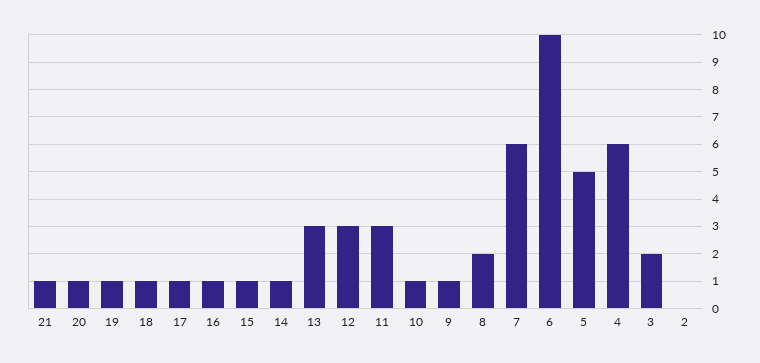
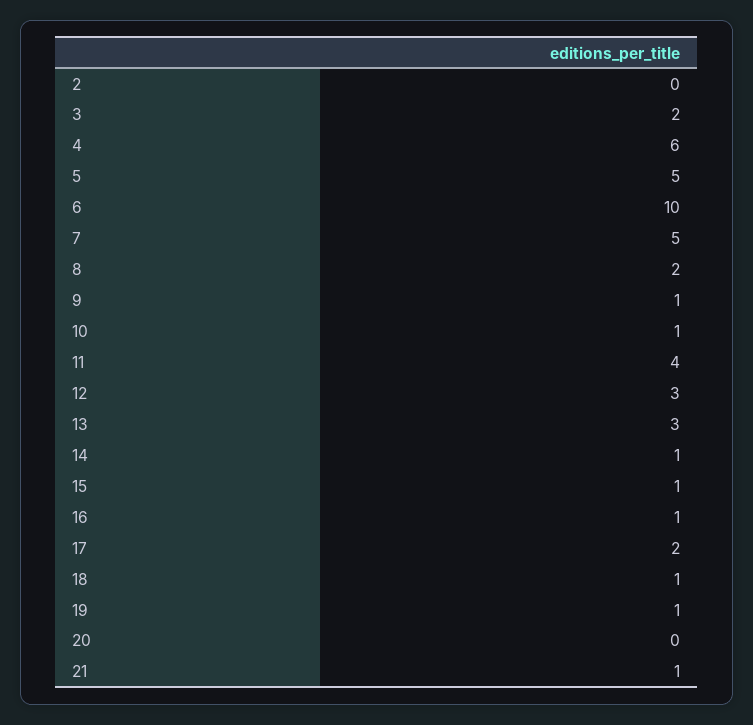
  {
    "21": 1,
-   "20": 1,
+   "20": 0,
    "19": 1,
    "18": 1,
-   "17": 1,
+   "17": 2,
    "16": 1,
    "15": 1,
    "14": 1,
    "13": 3,
    "12": 3,
-   "11": 3,
+   "11": 4,
    "10": 1,
    "9": 1,
    "8": 2,
-   "7": 6,
+   "7": 5,
    "6": 10,
    "5": 5,
    "4": 6,
    "3": 2,
    "2": 0
  }

